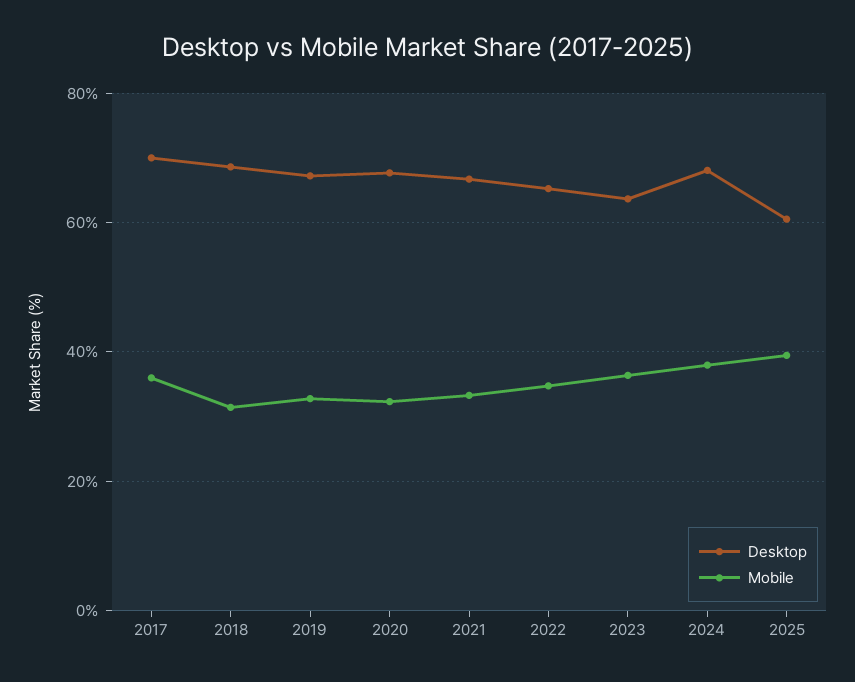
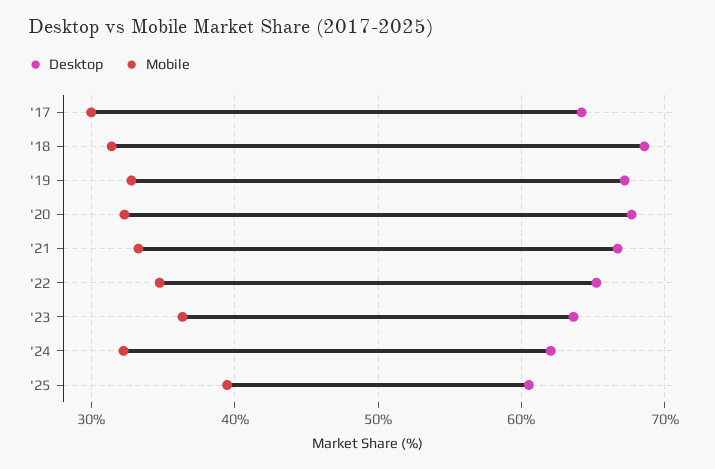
  {
    "Desktop": {
-     "2017": 70,
+     "2017": 64,
      "2018": 69,
      "2019": 67,
      "2020": 68,
      "2021": 67,
      "2022": 65,
      "2023": 64,
-     "2024": 68,
+     "2024": 62,
      "2025": 61
    },
    "Mobile": {
-     "2017": 36,
+     "2017": 30,
      "2018": 31,
      "2019": 33,
      "2020": 32,
      "2021": 33,
      "2022": 35,
      "2023": 36,
-     "2024": 38,
+     "2024": 32,
      "2025": 39
    }
  }

